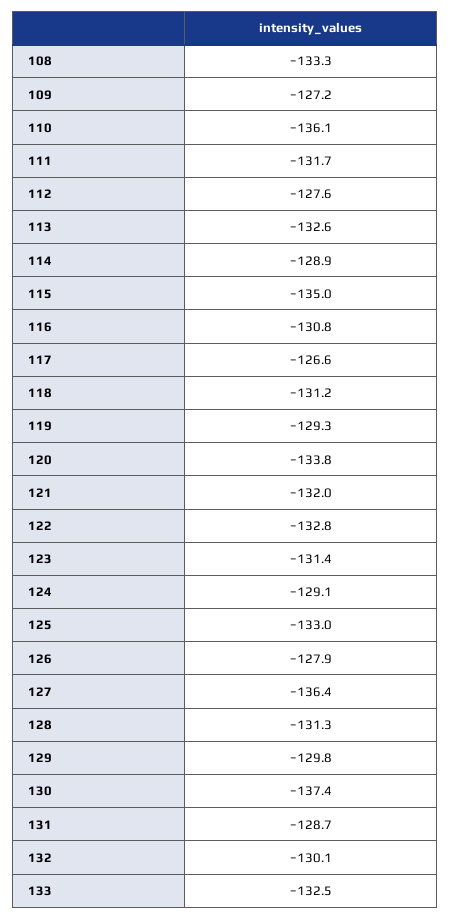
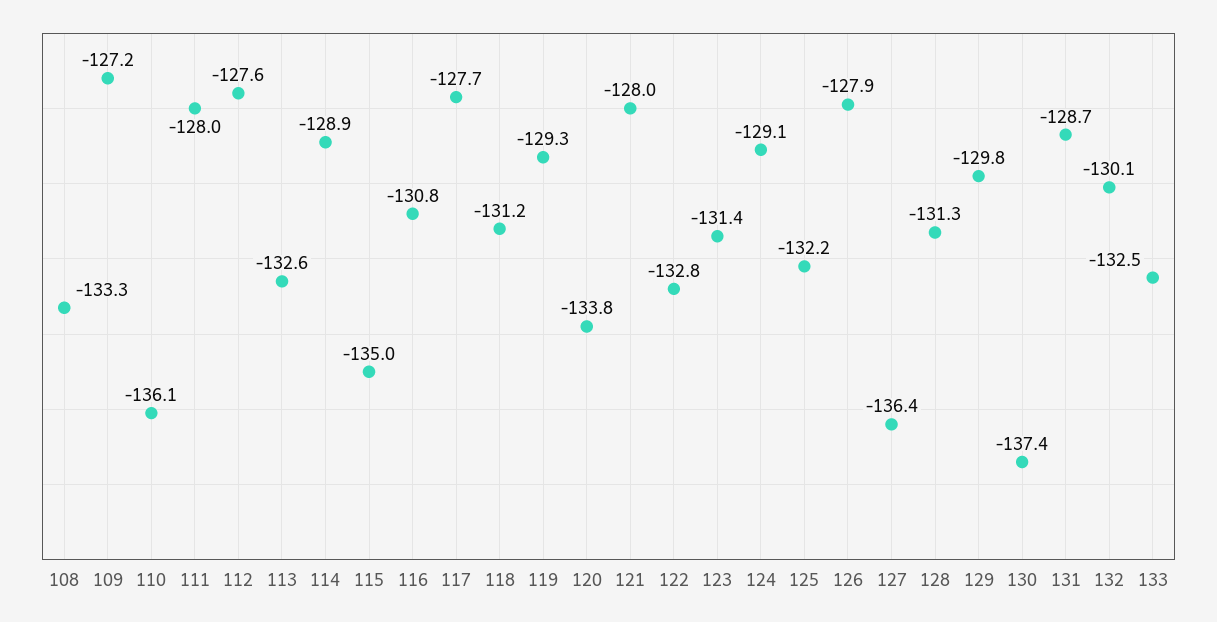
  {
    "108": -133.3,
    "109": -127.2,
    "110": -136.1,
-   "111": -131.7,
+   "111": -128,
    "112": -127.6,
    "113": -132.6,
    "114": -128.9,
    "115": -135,
    "116": -130.8,
-   "117": -126.6,
+   "117": -127.7,
    "118": -131.2,
    "119": -129.3,
    "120": -133.8,
-   "121": -132,
+   "121": -128,
    "122": -132.8,
    "123": -131.4,
    "124": -129.1,
-   "125": -133,
+   "125": -132.2,
    "126": -127.9,
    "127": -136.4,
    "128": -131.3,
    "129": -129.8,
    "130": -137.4,
    "131": -128.7,
    "132": -130.1,
    "133": -132.5
  }

